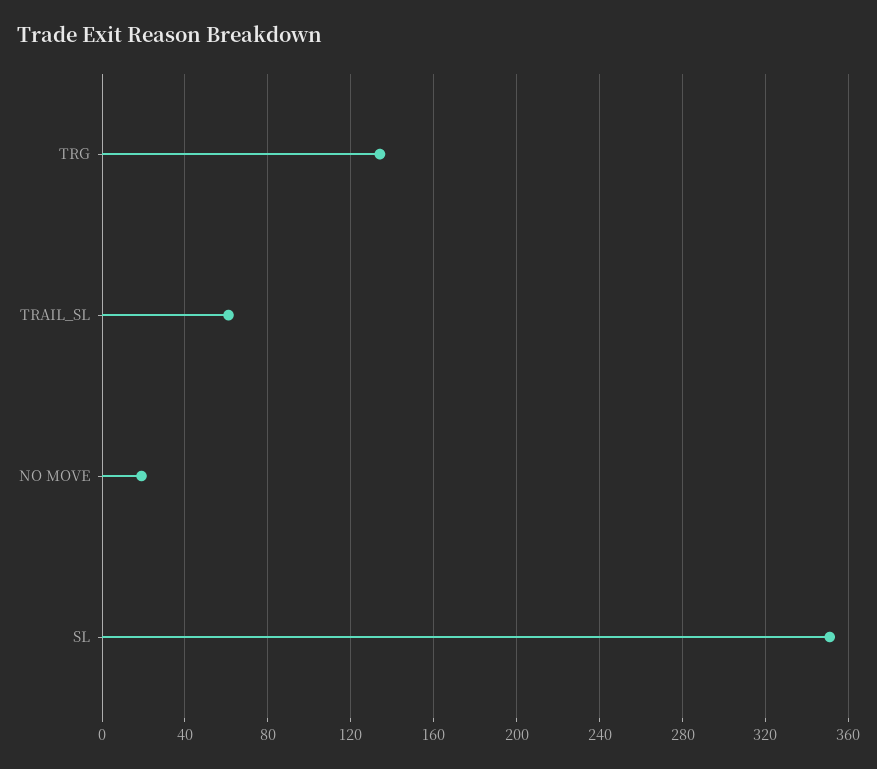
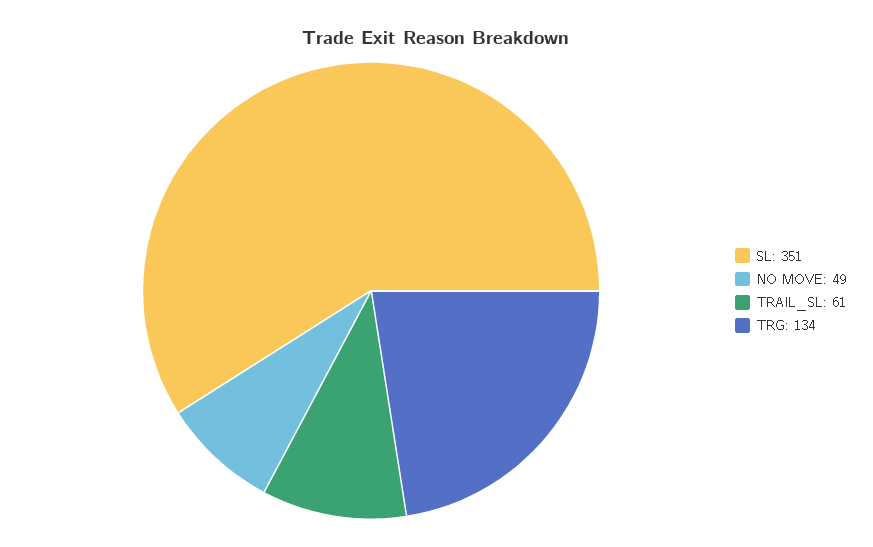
  {
    "TRG": 134,
    "TRAIL_SL": 61,
-   "NO MOVE": 20,
+   "NO MOVE": 49,
    "SL": 351
  }

